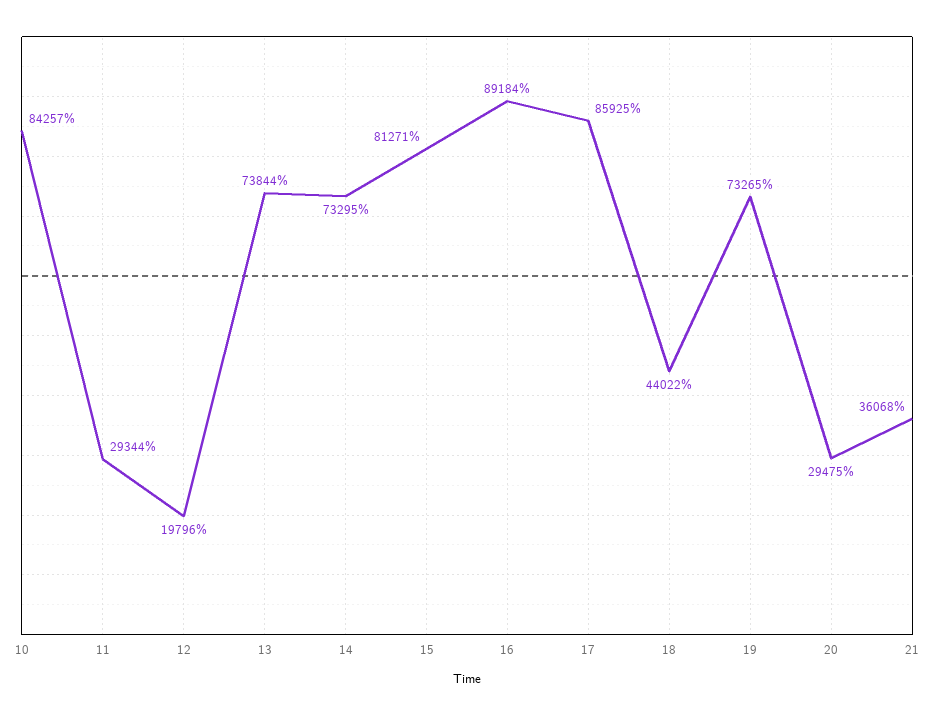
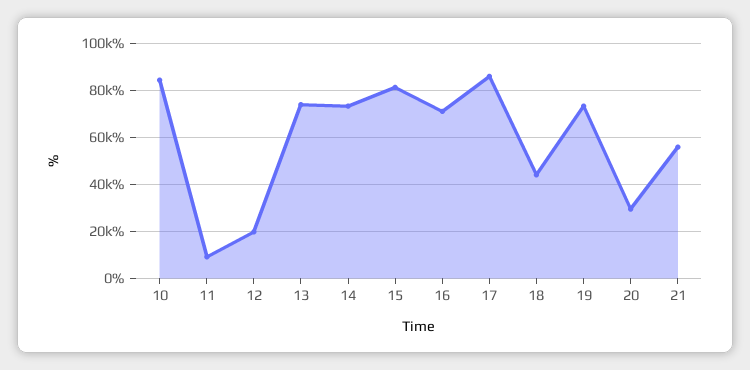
  {
    "10": 84257,
-   "11": 29344,
+   "11": 10000,
    "12": 19796,
    "13": 73844,
    "14": 73295,
    "15": 81271,
-   "16": 89184,
+   "16": 70000,
    "17": 85925,
    "18": 44022,
    "19": 73265,
    "20": 29475,
-   "21": 36068
+   "21": 55000
  }

